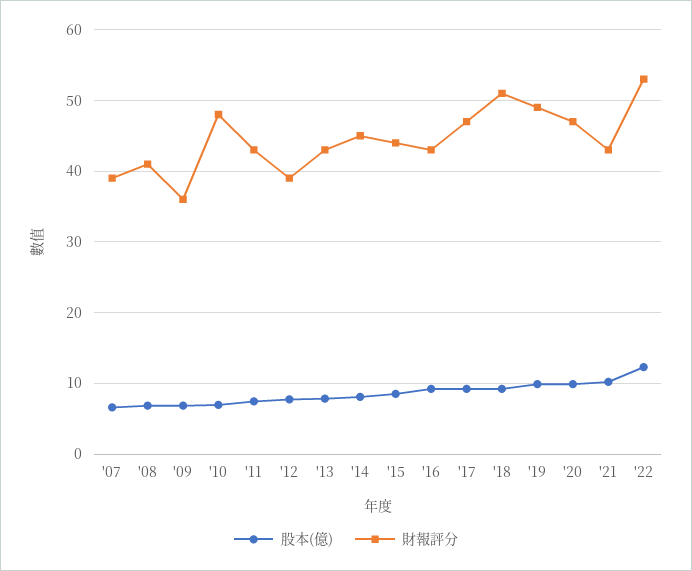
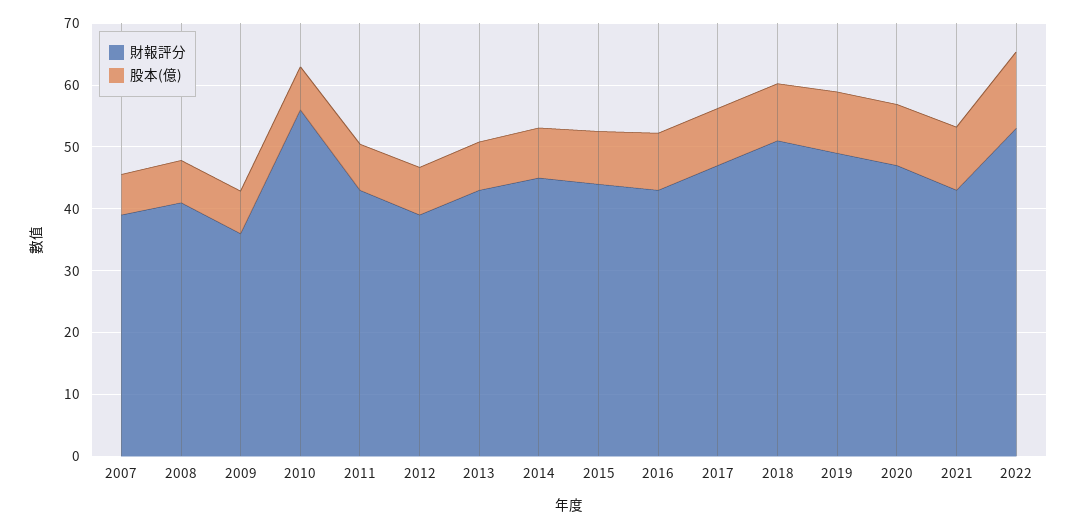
  {
    "股本(億)": {
      "'07": 7,
      "'08": 7,
      "'09": 7,
      "'10": 7,
      "'11": 7,
      "'12": 8,
      "'13": 8,
      "'14": 8,
      "'15": 9,
      "'16": 9,
      "'17": 9,
      "'18": 9,
      "'19": 10,
      "'20": 10,
      "'21": 10,
      "'22": 12
    },
    "財報評分": {
      "'07": 39,
      "'08": 41,
      "'09": 36,
-     "'10": 48,
+     "'10": 56,
      "'11": 43,
      "'12": 39,
      "'13": 43,
      "'14": 45,
      "'15": 44,
      "'16": 43,
      "'17": 47,
      "'18": 51,
      "'19": 49,
      "'20": 47,
      "'21": 43,
      "'22": 53
    }
  }

